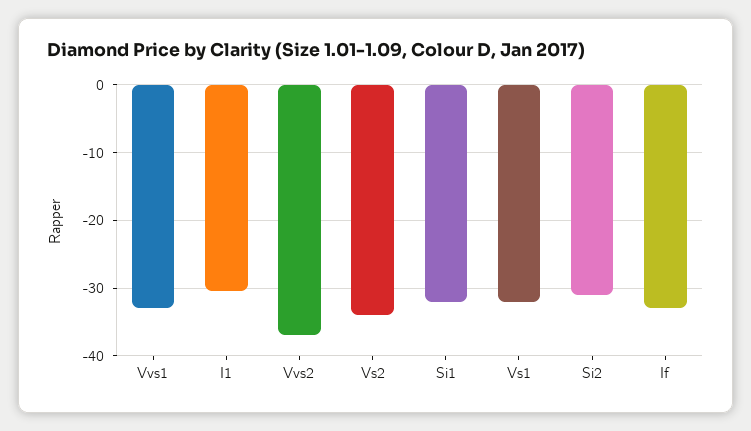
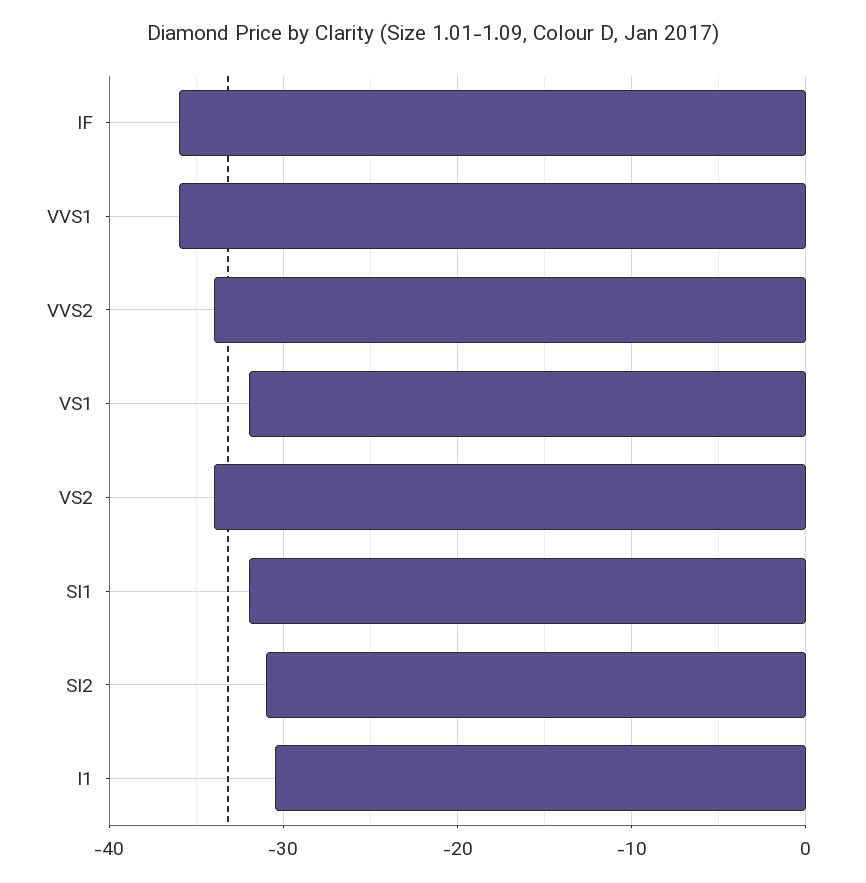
  {
-   "Vvs1": -33,
+   "Vvs1": -36,
    "I1": -31,
-   "Vvs2": -37,
+   "Vvs2": -34,
    "Vs2": -34,
    "Si1": -32,
    "Vs1": -32,
    "Si2": -31,
-   "If": -33
+   "If": -36
  }

